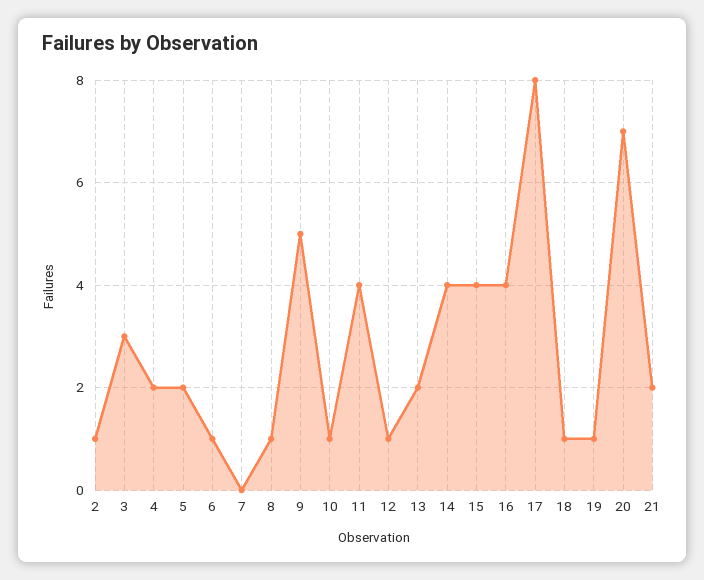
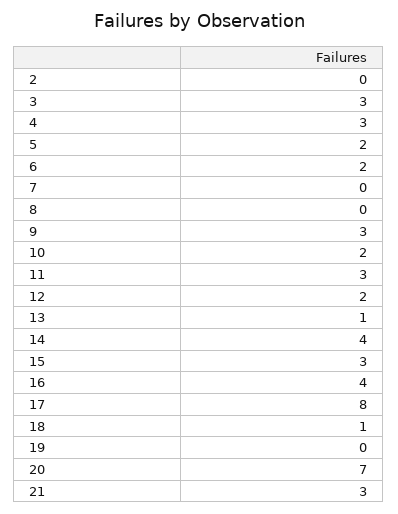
  {
-   "2": 1,
+   "2": 0,
    "3": 3,
-   "4": 2,
+   "4": 3,
    "5": 2,
-   "6": 1,
+   "6": 2,
    "7": 0,
-   "8": 1,
+   "8": 0,
-   "9": 5,
+   "9": 3,
-   "10": 1,
+   "10": 2,
-   "11": 4,
+   "11": 3,
-   "12": 1,
+   "12": 2,
-   "13": 2,
+   "13": 1,
    "14": 4,
-   "15": 4,
+   "15": 3,
    "16": 4,
    "17": 8,
    "18": 1,
-   "19": 1,
+   "19": 0,
    "20": 7,
-   "21": 2
+   "21": 3
  }

